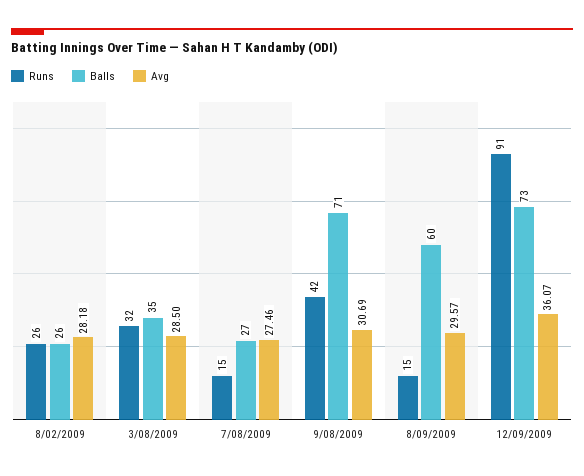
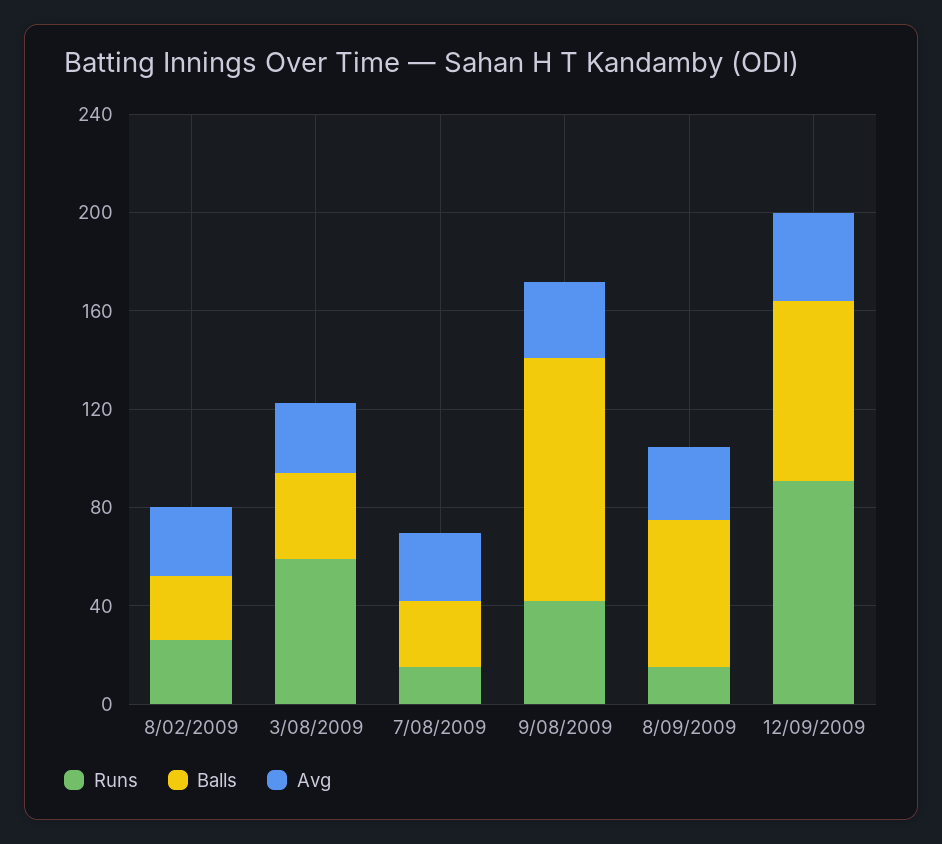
  {
    "Runs": {
      "8/02/2009": 26,
-     "3/08/2009": 32,
+     "3/08/2009": 60,
      "7/08/2009": 15,
      "9/08/2009": 42,
      "8/09/2009": 15,
      "12/09/2009": 91
    },
    "Balls": {
      "8/02/2009": 26,
      "3/08/2009": 35,
      "7/08/2009": 27,
-     "9/08/2009": 71,
+     "9/08/2009": 100,
      "8/09/2009": 60,
      "12/09/2009": 73
    },
    "Avg": {
      "8/02/2009": 28.18,
      "3/08/2009": 28.5,
      "7/08/2009": 27.46,
      "9/08/2009": 30.69,
      "8/09/2009": 29.57,
      "12/09/2009": 36.07
    }
  }

